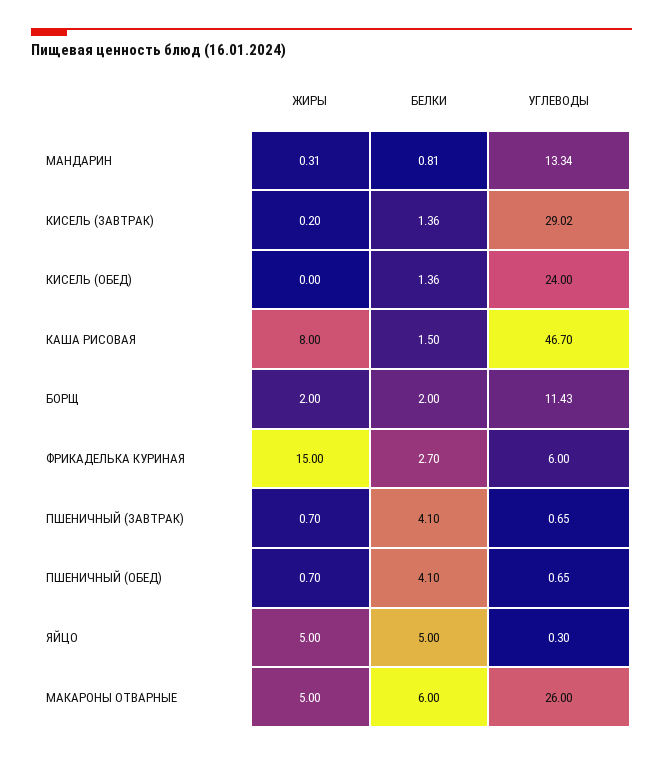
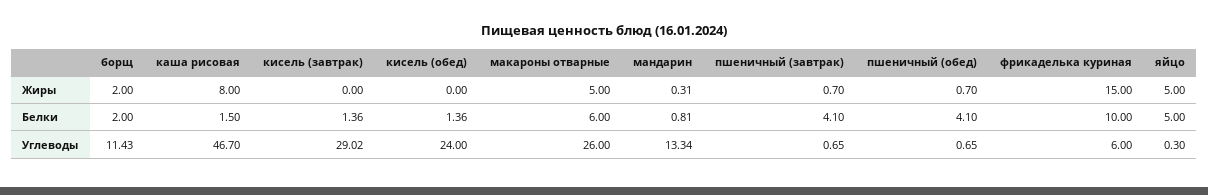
  {
    "ЖИРЫ": {
      "МАНДАРИН": 0.31,
-     "КИСЕЛЬ (ЗАВТРАК)": 0.2,
+     "КИСЕЛЬ (ЗАВТРАК)": 0,
      "КИСЕЛЬ (ОБЕД)": 0,
      "КАША РИСОВАЯ": 8,
      "БОРЩ": 2,
      "ФРИКАДЕЛЬКА КУРИНАЯ": 15,
      "ПШЕНИЧНЫЙ (ЗАВТРАК)": 0.7,
      "ПШЕНИЧНЫЙ (ОБЕД)": 0.7,
      "ЯЙЦО": 5,
      "МАКАРОНЫ ОТВАРНЫЕ": 5
    },
    "БЕЛКИ": {
      "МАНДАРИН": 0.81,
      "КИСЕЛЬ (ЗАВТРАК)": 1.36,
      "КИСЕЛЬ (ОБЕД)": 1.36,
      "КАША РИСОВАЯ": 1.5,
      "БОРЩ": 2,
-     "ФРИКАДЕЛЬКА КУРИНАЯ": 2.7,
+     "ФРИКАДЕЛЬКА КУРИНАЯ": 10,
      "ПШЕНИЧНЫЙ (ЗАВТРАК)": 4.1,
      "ПШЕНИЧНЫЙ (ОБЕД)": 4.1,
      "ЯЙЦО": 5,
      "МАКАРОНЫ ОТВАРНЫЕ": 6
    },
    "УГЛЕВОДЫ": {
      "МАНДАРИН": 13.34,
      "КИСЕЛЬ (ЗАВТРАК)": 29.02,
      "КИСЕЛЬ (ОБЕД)": 24,
      "КАША РИСОВАЯ": 46.7,
      "БОРЩ": 11.43,
      "ФРИКАДЕЛЬКА КУРИНАЯ": 6,
      "ПШЕНИЧНЫЙ (ЗАВТРАК)": 0.65,
      "ПШЕНИЧНЫЙ (ОБЕД)": 0.65,
      "ЯЙЦО": 0.3,
      "МАКАРОНЫ ОТВАРНЫЕ": 26
    }
  }

